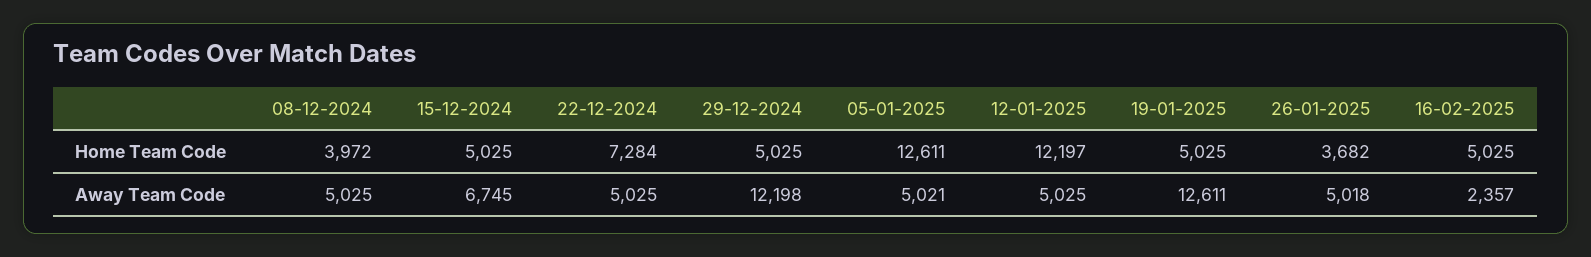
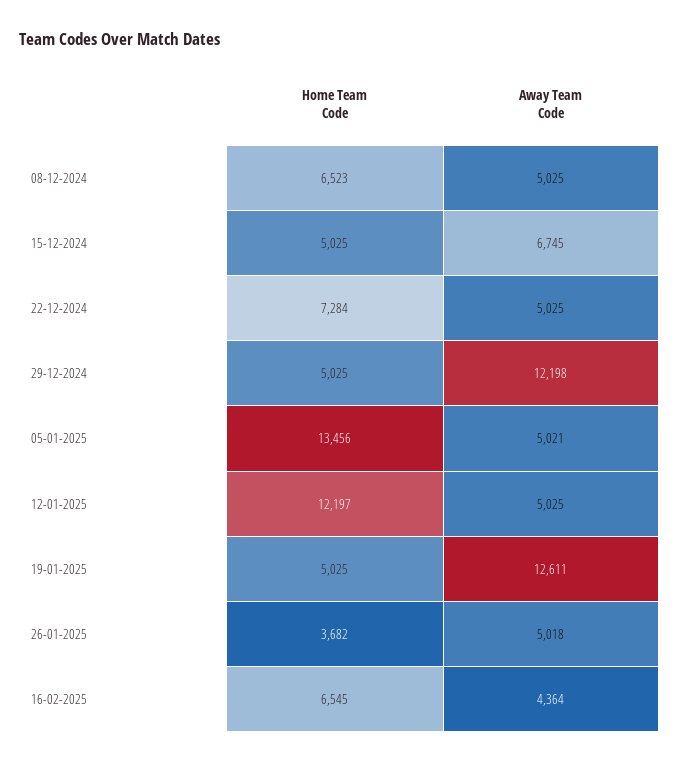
  {
    "08-12-2024": {
-     "Home Team Code": 3972,
+     "Home Team Code": 6523,
      "Away Team Code": 5025
    },
    "15-12-2024": {
      "Home Team Code": 5025,
      "Away Team Code": 6745
    },
    "22-12-2024": {
      "Home Team Code": 7284,
      "Away Team Code": 5025
    },
    "29-12-2024": {
      "Home Team Code": 5025,
      "Away Team Code": 12198
    },
    "05-01-2025": {
-     "Home Team Code": 12611,
+     "Home Team Code": 13456,
      "Away Team Code": 5021
    },
    "12-01-2025": {
      "Home Team Code": 12197,
      "Away Team Code": 5025
    },
    "19-01-2025": {
      "Home Team Code": 5025,
      "Away Team Code": 12611
    },
    "26-01-2025": {
      "Home Team Code": 3682,
      "Away Team Code": 5018
    },
    "16-02-2025": {
-     "Home Team Code": 5025,
+     "Home Team Code": 6545,
-     "Away Team Code": 2357
+     "Away Team Code": 4364
    }
  }

